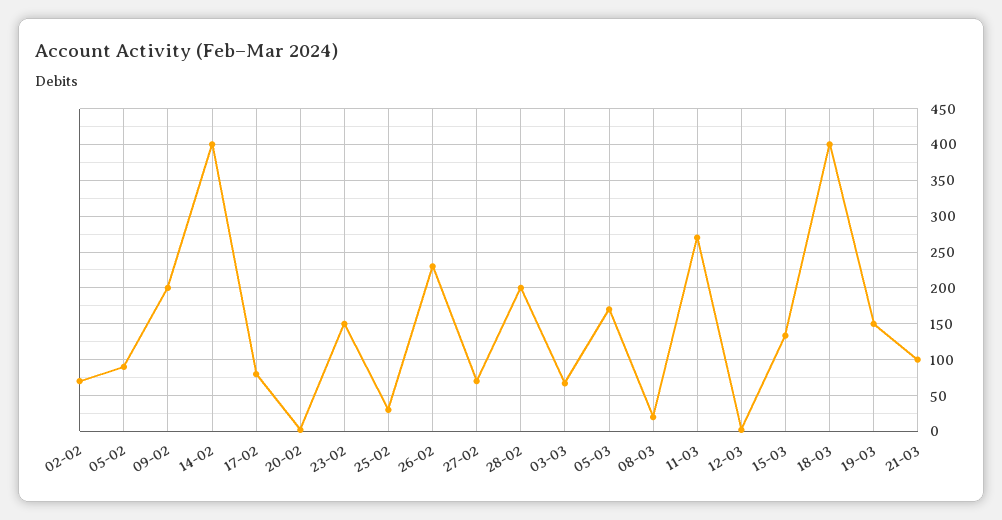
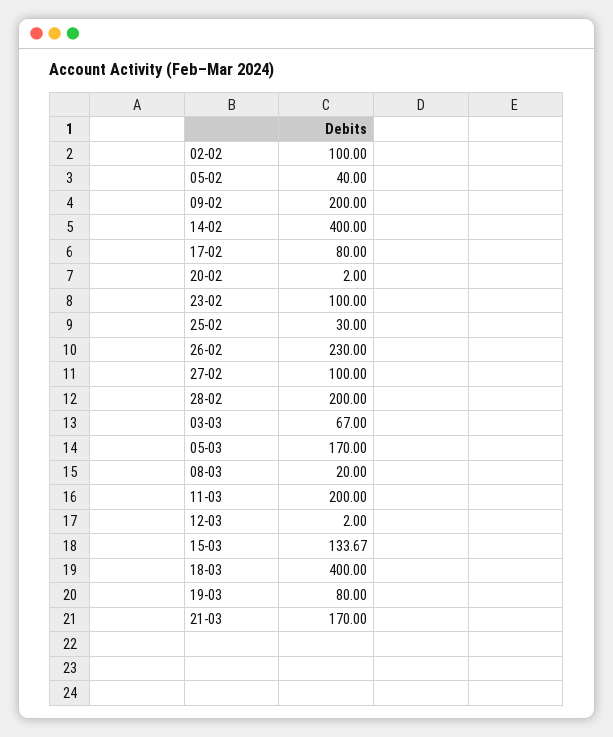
  {
-   "02-02": 70,
+   "02-02": 100,
-   "05-02": 90,
+   "05-02": 40,
    "09-02": 200,
    "14-02": 400,
    "17-02": 80,
    "20-02": 2,
-   "23-02": 150,
+   "23-02": 100,
    "25-02": 30,
    "26-02": 230,
-   "27-02": 70,
+   "27-02": 100,
    "28-02": 200,
    "03-03": 67,
    "05-03": 170,
    "08-03": 20,
-   "11-03": 270,
+   "11-03": 200,
    "12-03": 2,
    "15-03": 133.67,
    "18-03": 400,
-   "19-03": 150,
+   "19-03": 80,
-   "21-03": 100
+   "21-03": 170
  }

